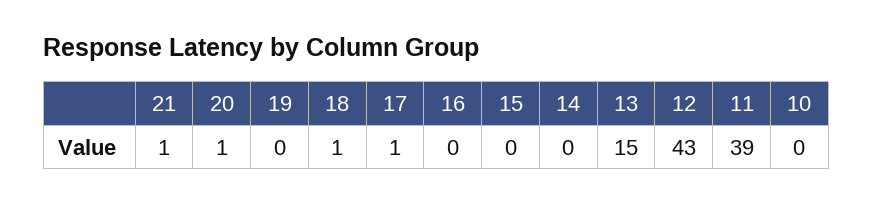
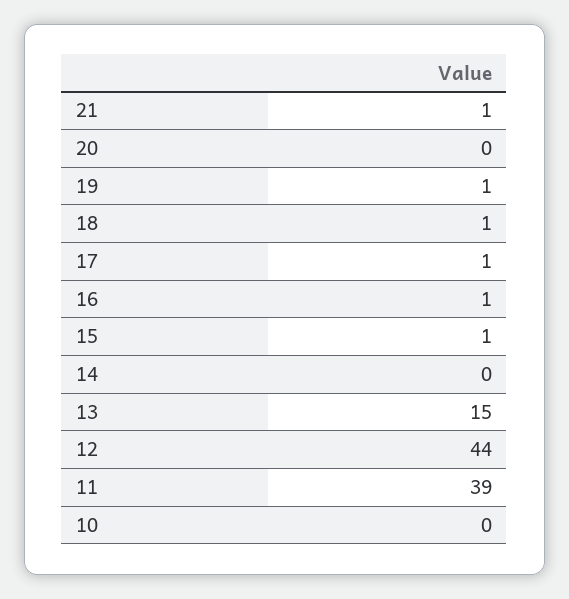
  {
    "21": 1,
-   "20": 1,
+   "20": 0,
-   "19": 0,
+   "19": 1,
    "18": 1,
    "17": 1,
-   "16": 0,
+   "16": 1,
-   "15": 0,
+   "15": 1,
    "14": 0,
    "13": 15,
-   "12": 43,
+   "12": 44,
    "11": 39,
    "10": 0
  }

